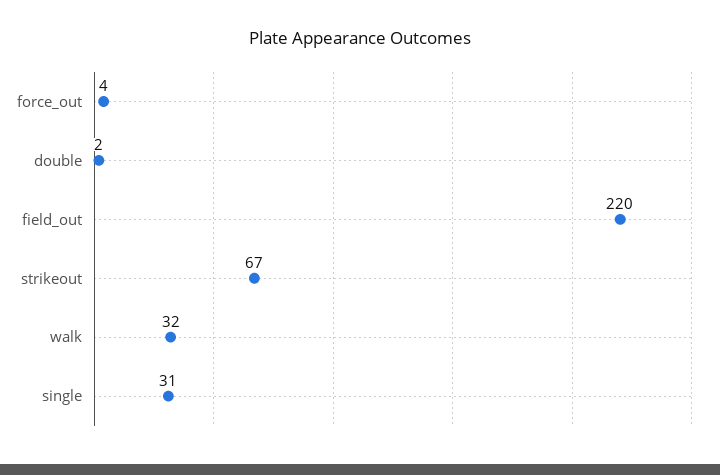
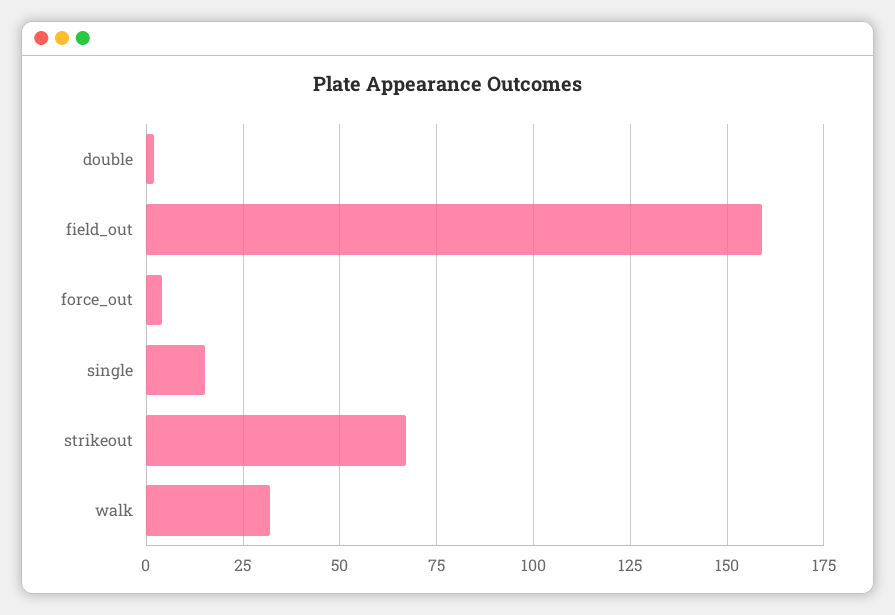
  {
    "force_out": 4,
    "double": 2,
-   "field_out": 220,
+   "field_out": 160,
    "strikeout": 67,
    "walk": 32,
-   "single": 31
+   "single": 15
  }

